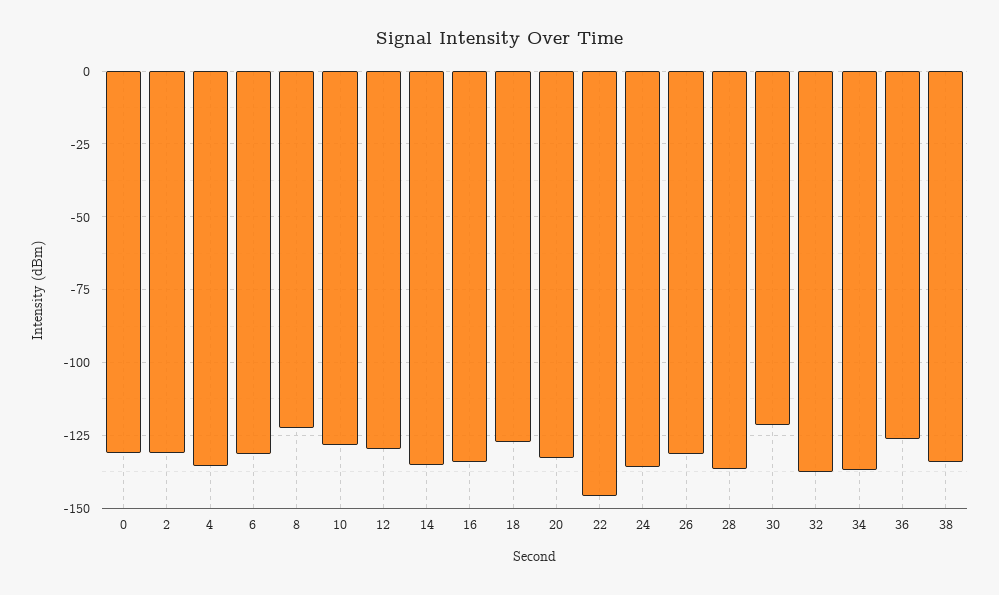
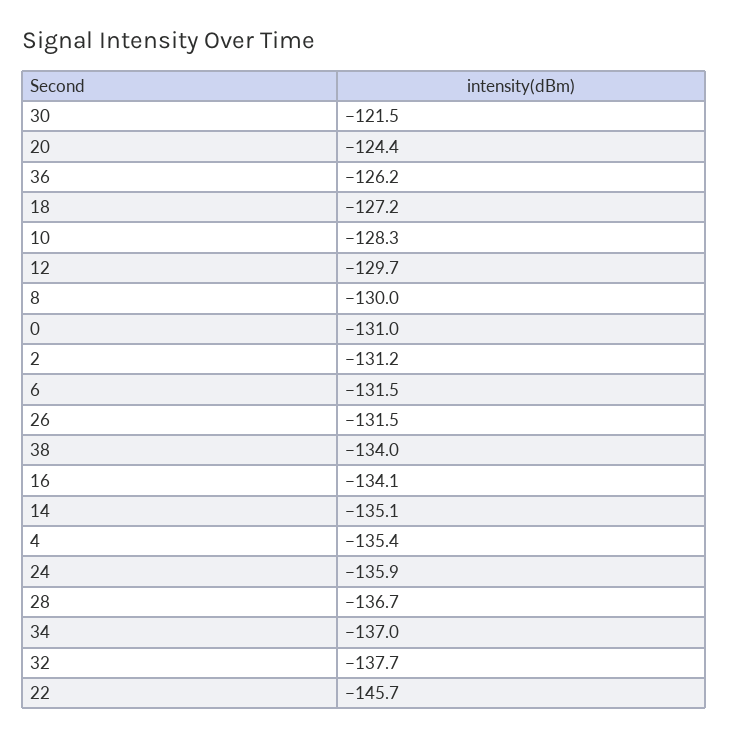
  {
    "0": -131,
    "2": -131.2,
    "4": -135.4,
    "6": -131.5,
-   "8": -122.5,
+   "8": -130,
    "10": -128.3,
    "12": -129.7,
    "14": -135.1,
    "16": -134.1,
    "18": -127.2,
-   "20": -132.5,
+   "20": -124.4,
    "22": -145.7,
    "24": -135.9,
    "26": -131.5,
    "28": -136.7,
    "30": -121.5,
    "32": -137.7,
    "34": -137,
    "36": -126.2,
    "38": -134
  }

